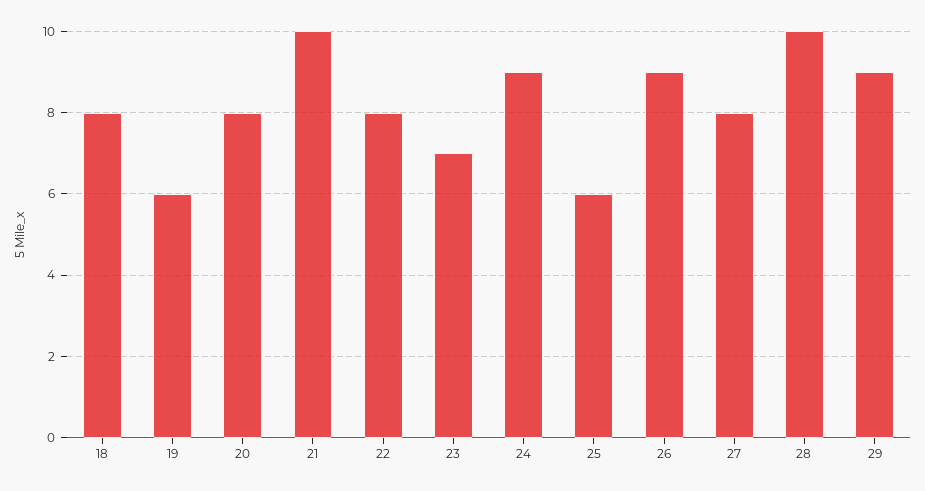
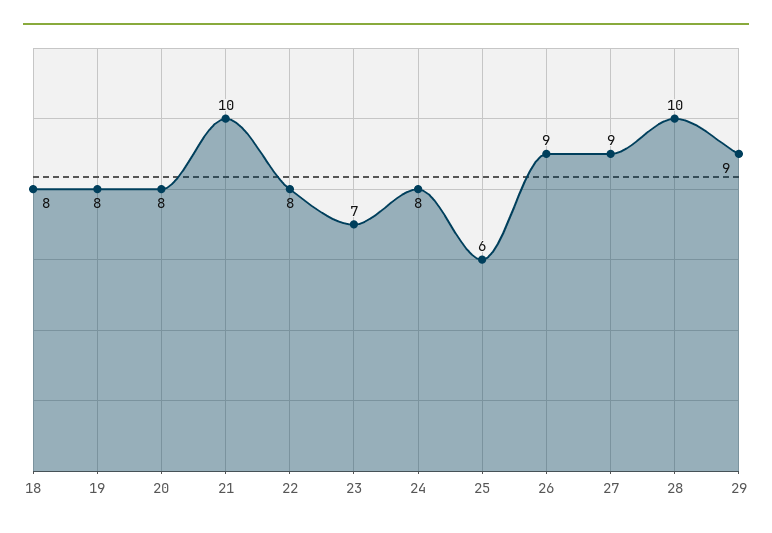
  {
    "18": 8,
-   "19": 6,
+   "19": 8,
    "20": 8,
    "21": 10,
    "22": 8,
    "23": 7,
-   "24": 9,
+   "24": 8,
    "25": 6,
    "26": 9,
-   "27": 8,
+   "27": 9,
    "28": 10,
    "29": 9
  }

